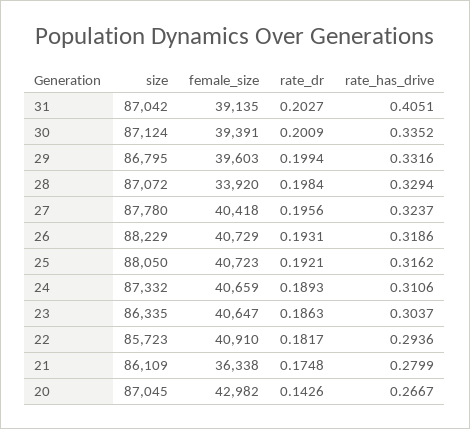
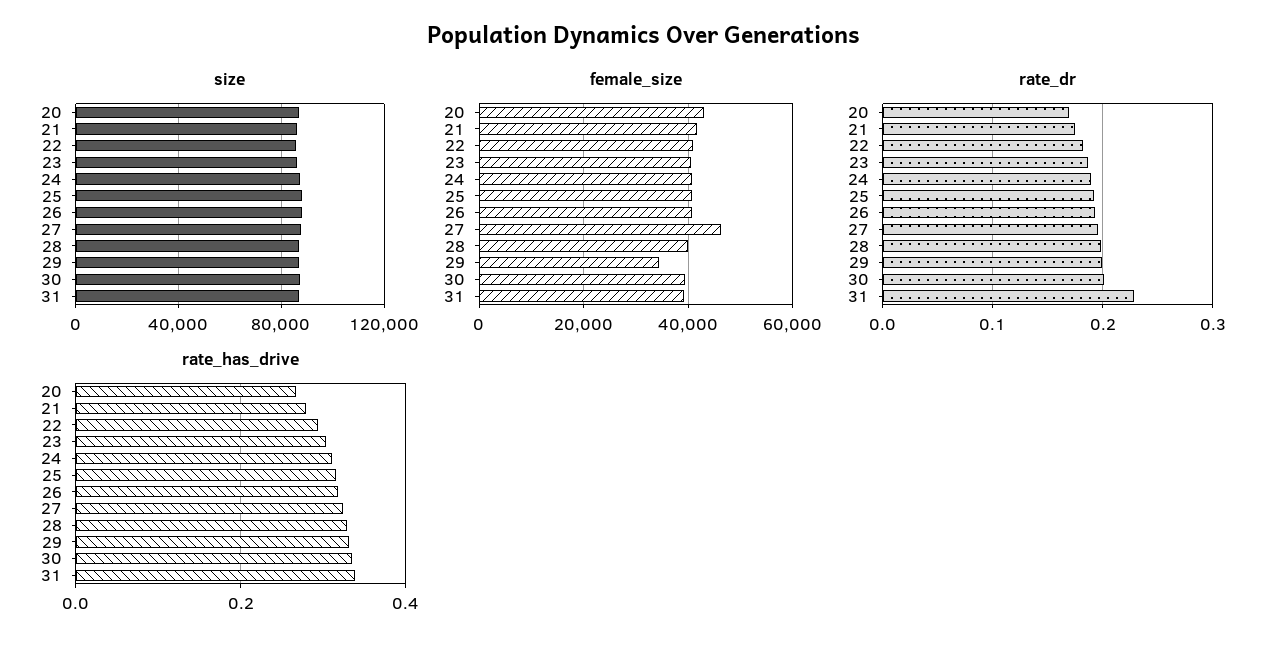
  {
    "size": {
      "31": 87042,
      "30": 87124,
      "29": 86795,
      "28": 87072,
      "27": 87780,
      "26": 88229,
      "25": 88050,
      "24": 87332,
      "23": 86335,
      "22": 85723,
      "21": 86109,
      "20": 87045
    },
    "female_size": {
      "31": 39135,
      "30": 39391,
-     "29": 39603,
+     "29": 34000,
-     "28": 33920,
+     "28": 40000,
-     "27": 40418,
+     "27": 46000,
      "26": 40729,
      "25": 40723,
      "24": 40659,
      "23": 40647,
      "22": 40910,
-     "21": 36338,
+     "21": 42000,
      "20": 42982
    },
    "rate_dr": {
-     "31": 0.2027,
+     "31": 0.23,
      "30": 0.2009,
      "29": 0.1994,
      "28": 0.1984,
      "27": 0.1956,
      "26": 0.1931,
      "25": 0.1921,
      "24": 0.1893,
      "23": 0.1863,
      "22": 0.1817,
      "21": 0.1748,
-     "20": 0.1426
+     "20": 0.17
    },
    "rate_has_drive": {
-     "31": 0.4051,
+     "31": 0.34,
      "30": 0.3352,
      "29": 0.3316,
      "28": 0.3294,
      "27": 0.3237,
      "26": 0.3186,
      "25": 0.3162,
      "24": 0.3106,
      "23": 0.3037,
      "22": 0.2936,
      "21": 0.2799,
      "20": 0.2667
    }
  }

